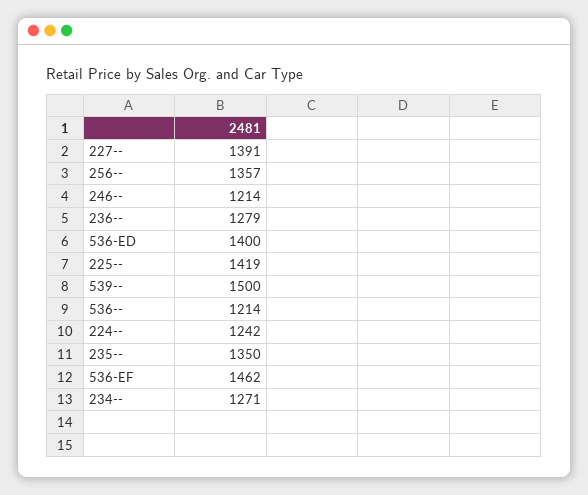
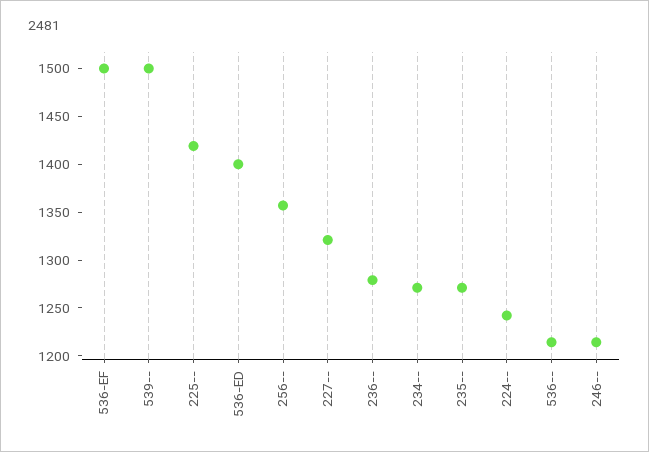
  {
-   "227--": 1391,
+   "227--": 1320,
    "256--": 1357,
    "246--": 1214,
    "236--": 1279,
    "536-ED": 1400,
    "225--": 1419,
    "539--": 1500,
    "536--": 1214,
    "224--": 1242,
-   "235--": 1350,
+   "235--": 1270,
-   "536-EF": 1462,
+   "536-EF": 1500,
    "234--": 1271
  }

